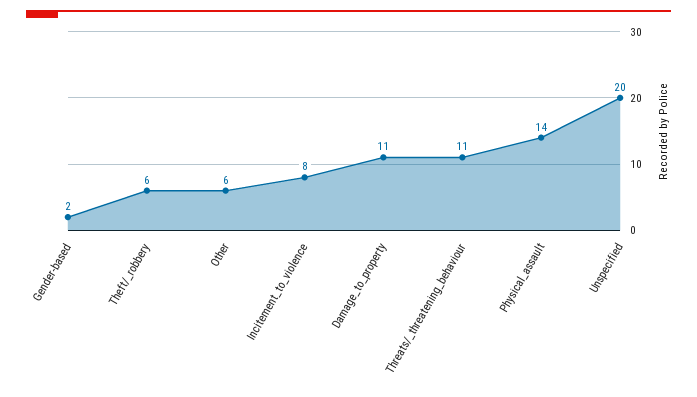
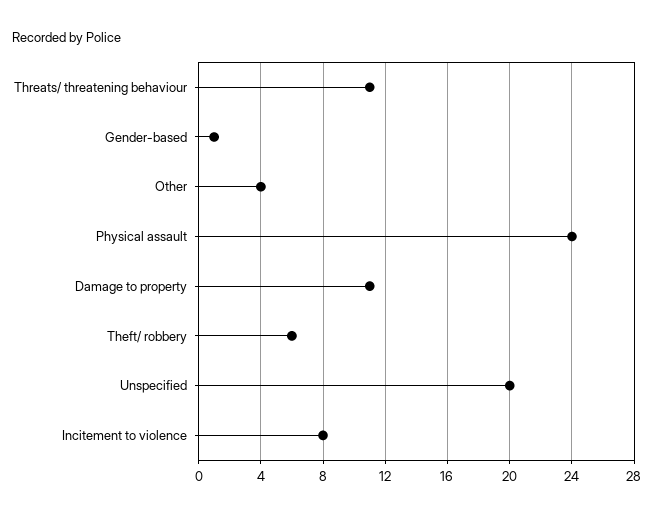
  {
-   "Gender-based": 2,
+   "Gender-based": 1,
    "Theft/_robbery": 6,
-   "Other": 6,
+   "Other": 4,
    "Incitement_to_violence": 8,
    "Damage_to_property": 11,
    "Threats/_threatening_behaviour": 11,
-   "Physical_assault": 14,
+   "Physical_assault": 24,
    "Unspecified": 20
  }

